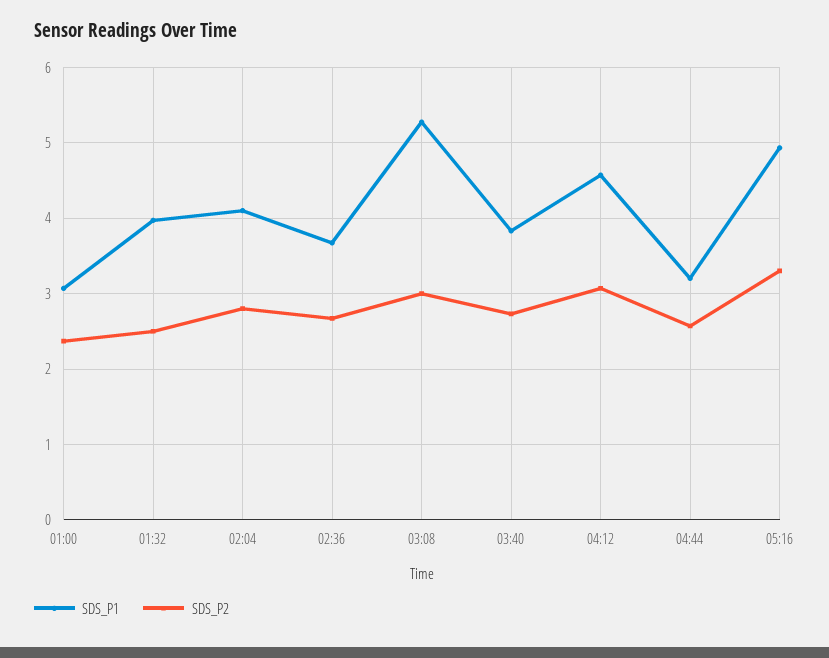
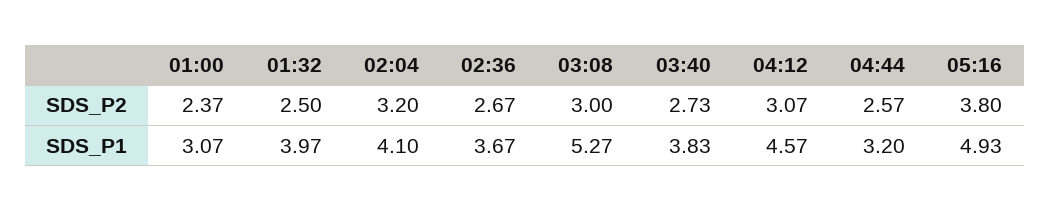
  {
    "SDS_P1": {
      "01:00": 3.07,
      "01:32": 3.97,
      "02:04": 4.1,
      "02:36": 3.67,
      "03:08": 5.27,
      "03:40": 3.83,
      "04:12": 4.57,
      "04:44": 3.2,
      "05:16": 4.93
    },
    "SDS_P2": {
      "01:00": 2.37,
      "01:32": 2.5,
-     "02:04": 2.8,
+     "02:04": 3.2,
      "02:36": 2.67,
      "03:08": 3,
      "03:40": 2.73,
      "04:12": 3.07,
      "04:44": 2.57,
-     "05:16": 3.3
+     "05:16": 3.8
    }
  }

